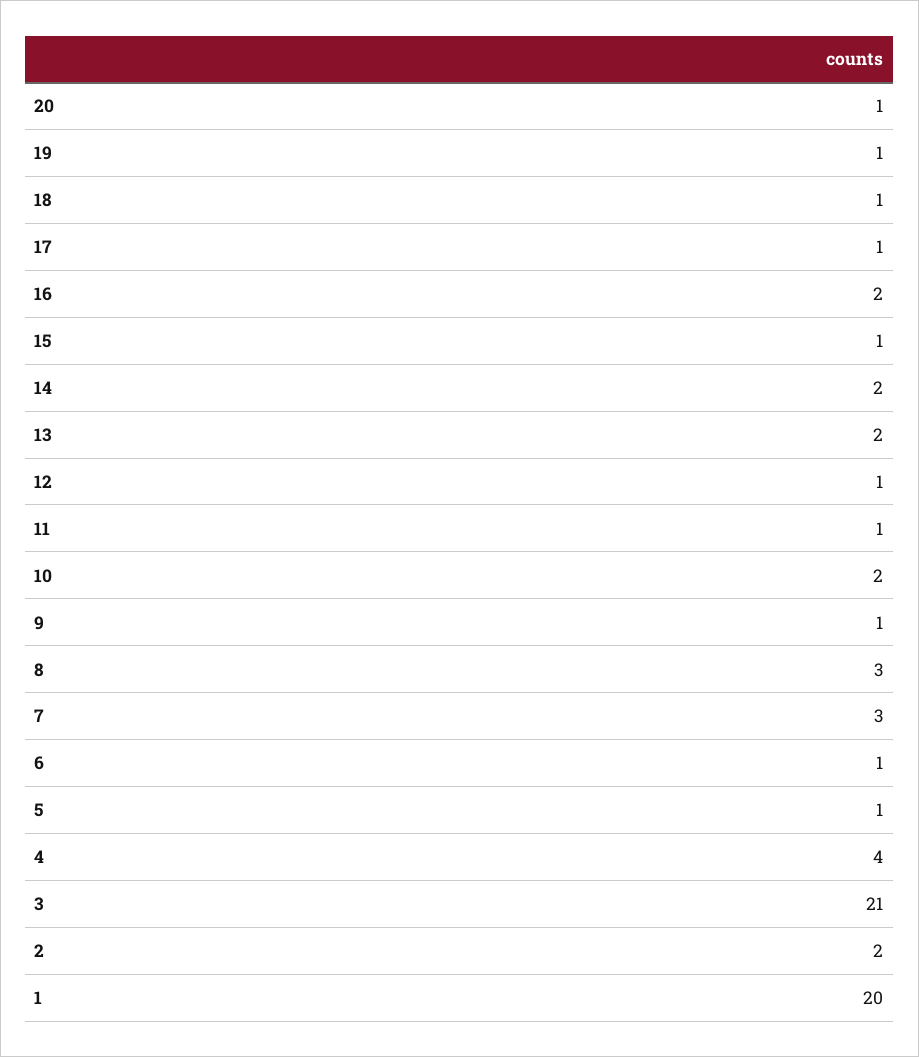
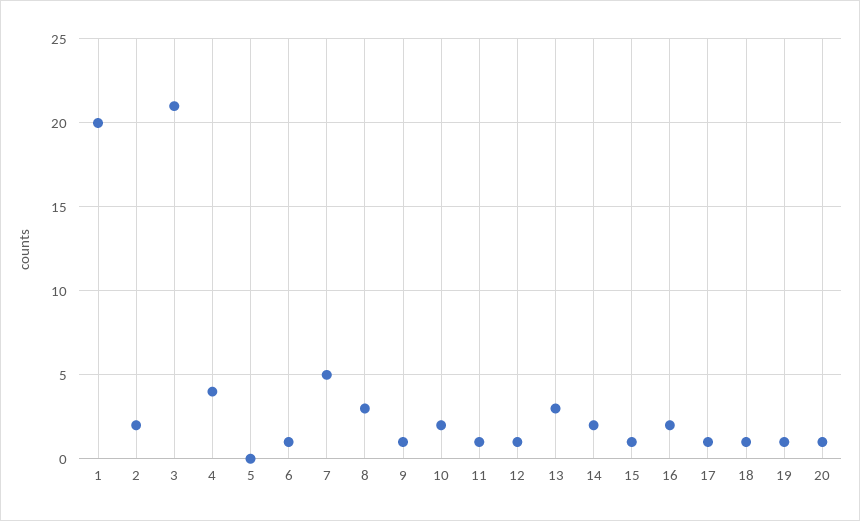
  {
    "20": 1,
    "19": 1,
    "18": 1,
    "17": 1,
    "16": 2,
    "15": 1,
    "14": 2,
-   "13": 2,
+   "13": 3,
    "12": 1,
    "11": 1,
    "10": 2,
    "9": 1,
    "8": 3,
-   "7": 3,
+   "7": 5,
    "6": 1,
-   "5": 1,
+   "5": 0,
    "4": 4,
    "3": 21,
    "2": 2,
    "1": 20
  }

